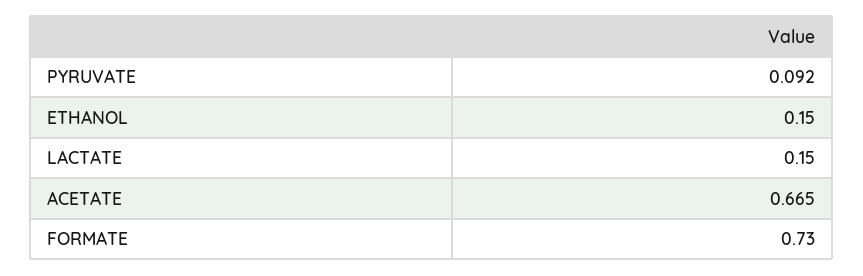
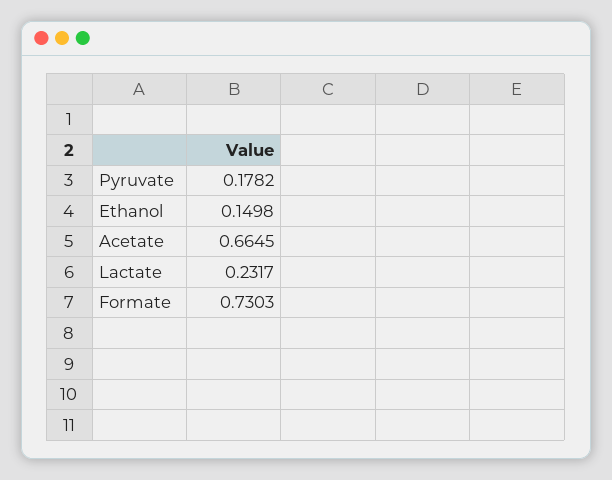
  {
-   "PYRUVATE": 0.092,
+   "PYRUVATE": 0.1782,
    "ETHANOL": 0.1498,
-   "LACTATE": 0.15,
+   "LACTATE": 0.2317,
    "ACETATE": 0.6645,
    "FORMATE": 0.7303
  }

